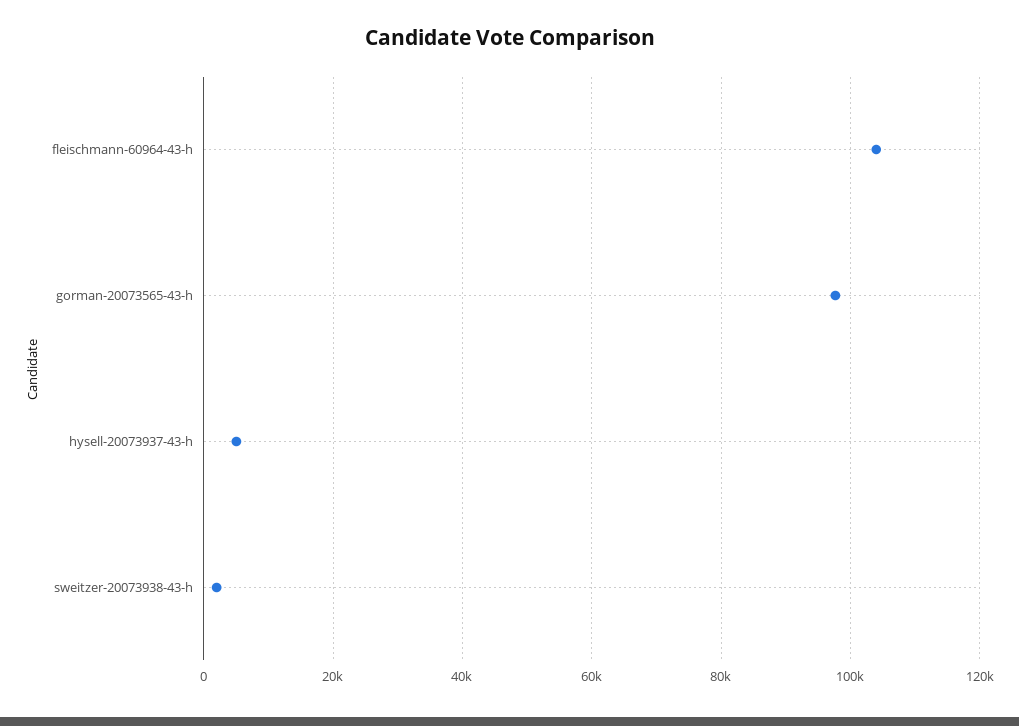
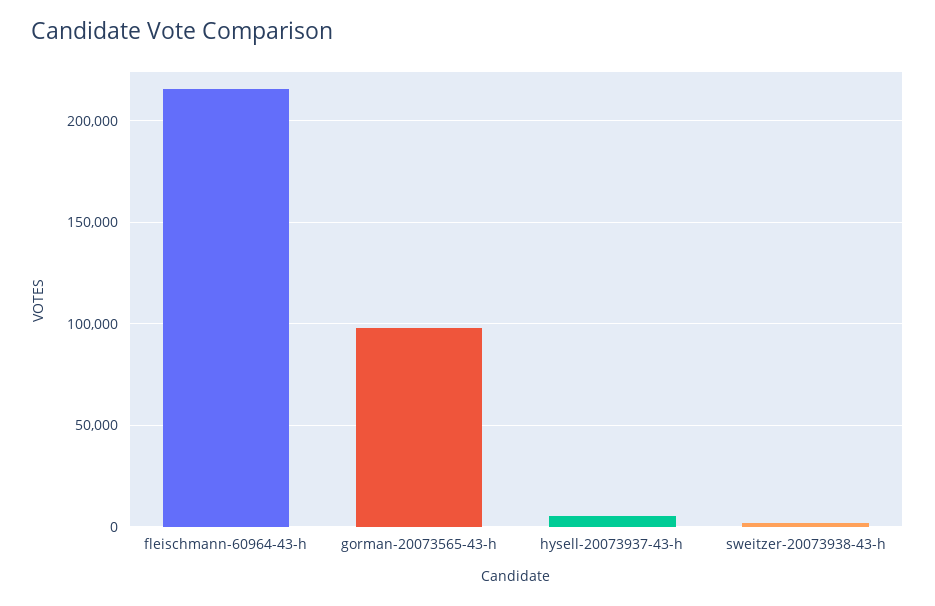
  {
-   "fleischmann-60964-43-h": 104000,
+   "fleischmann-60964-43-h": 215000,
    "gorman-20073565-43-h": 98000,
    "hysell-20073937-43-h": 6000,
    "sweitzer-20073938-43-h": 2000
  }

